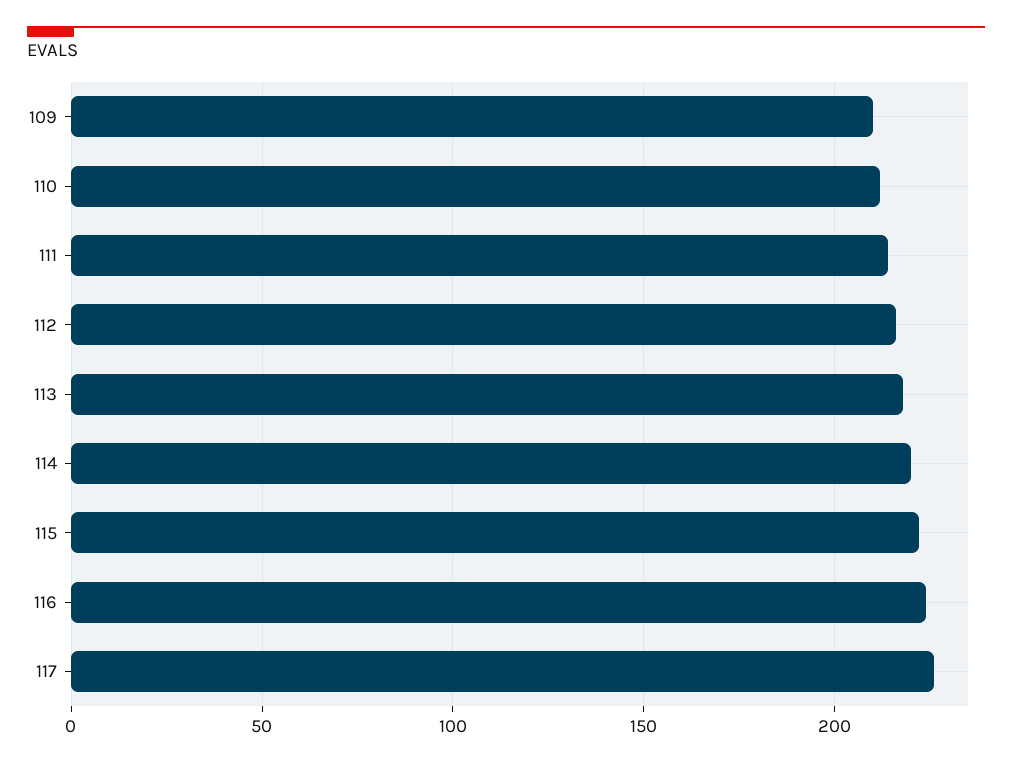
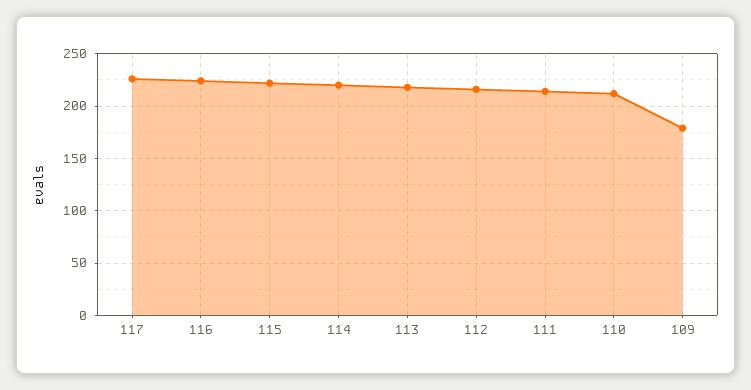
  {
-   "109": 210,
+   "109": 180,
    "110": 210,
    "111": 215,
    "112": 215,
    "113": 220,
    "114": 220,
    "115": 220,
    "116": 225,
    "117": 225
  }

